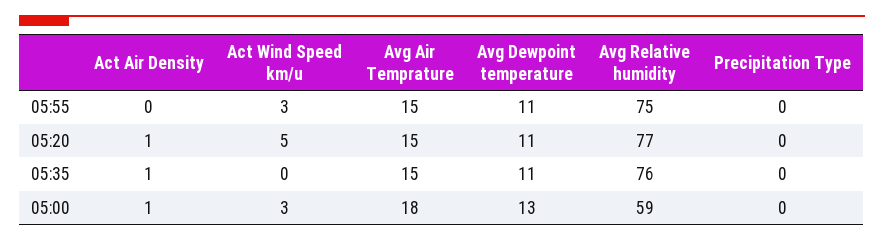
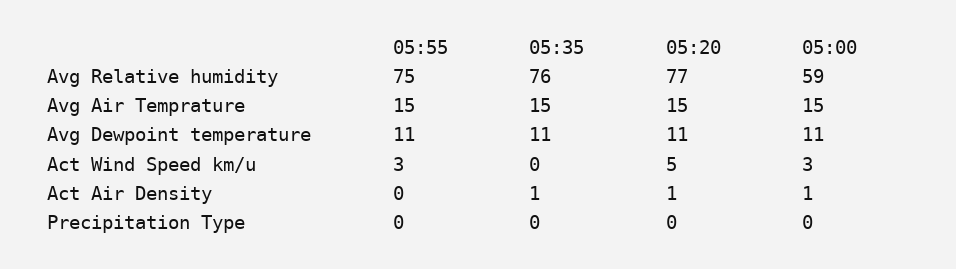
  {
    "Act Air Density": {
      "05:55": 0,
      "05:20": 1,
      "05:35": 1,
      "05:00": 1
    },
    "Act Wind Speed km/u": {
      "05:55": 3,
      "05:20": 5,
      "05:35": 0,
      "05:00": 3
    },
    "Avg Air Temprature": {
      "05:55": 15,
      "05:20": 15,
      "05:35": 15,
-     "05:00": 18
+     "05:00": 15
    },
    "Avg Dewpoint temperature": {
      "05:55": 11,
      "05:20": 11,
      "05:35": 11,
-     "05:00": 13
+     "05:00": 11
    },
    "Avg Relative humidity": {
      "05:55": 75,
      "05:20": 77,
      "05:35": 76,
      "05:00": 59
    },
    "Precipitation Type": {
      "05:55": 0,
      "05:20": 0,
      "05:35": 0,
      "05:00": 0
    }
  }

